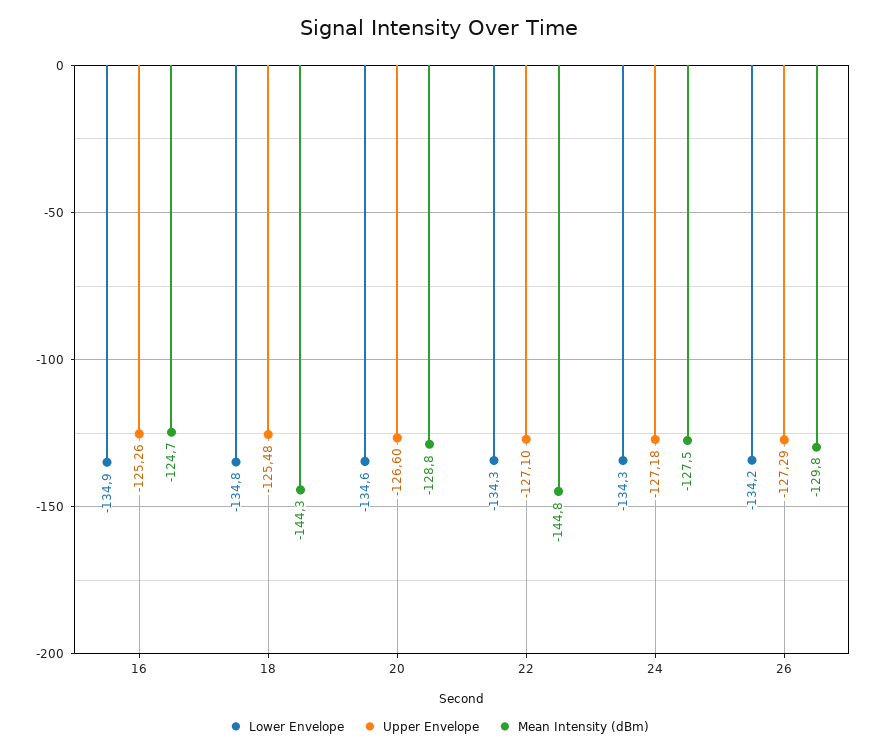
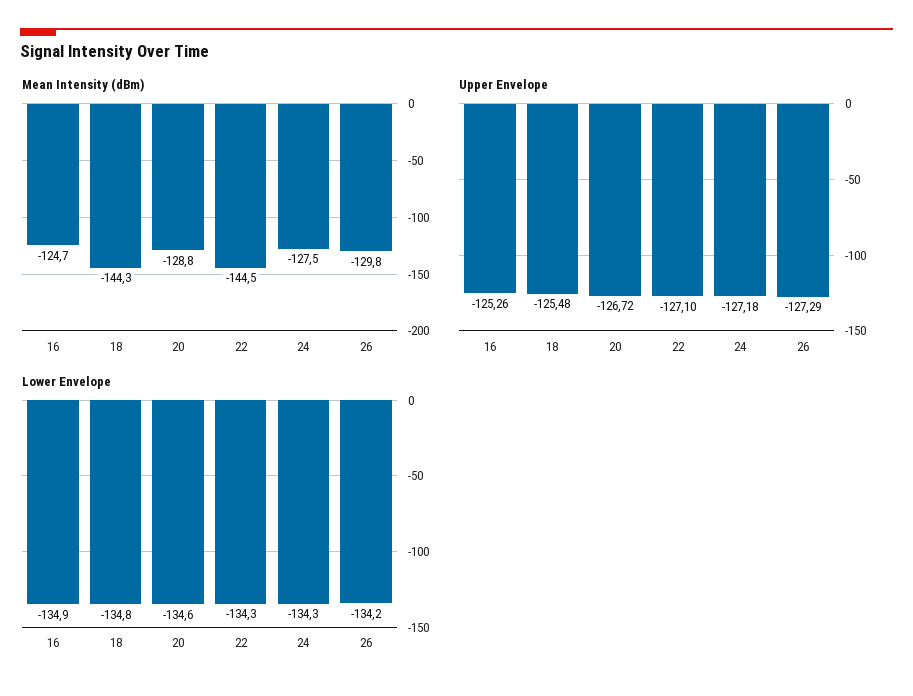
  {
    "Lower Envelope": {
      "16": -134.9,
      "18": -134.8,
      "20": -134.6,
      "22": -134.3,
      "24": -134.3,
      "26": -134.2
    },
    "Upper Envelope": {
      "16": -125.26,
      "18": -125.48,
-     "20": -126.6,
+     "20": -126.72,
      "22": -127.1,
      "24": -127.18,
      "26": -127.29
    },
    "Mean Intensity (dBm)": {
      "16": -124.7,
      "18": -144.3,
      "20": -128.8,
-     "22": -144.8,
+     "22": -144.5,
      "24": -127.5,
      "26": -129.8
    }
  }

